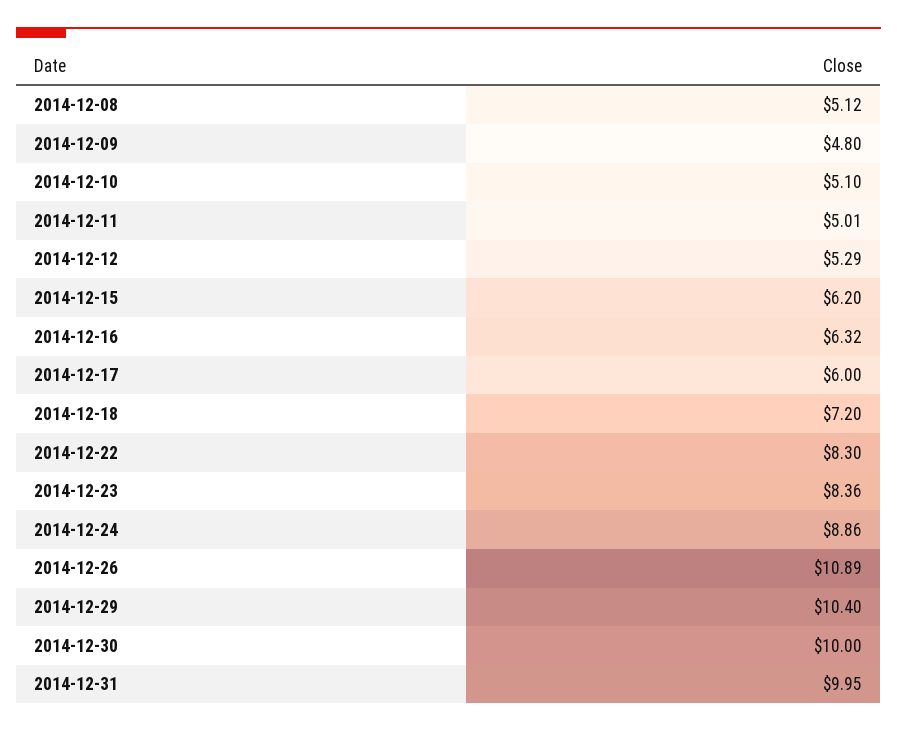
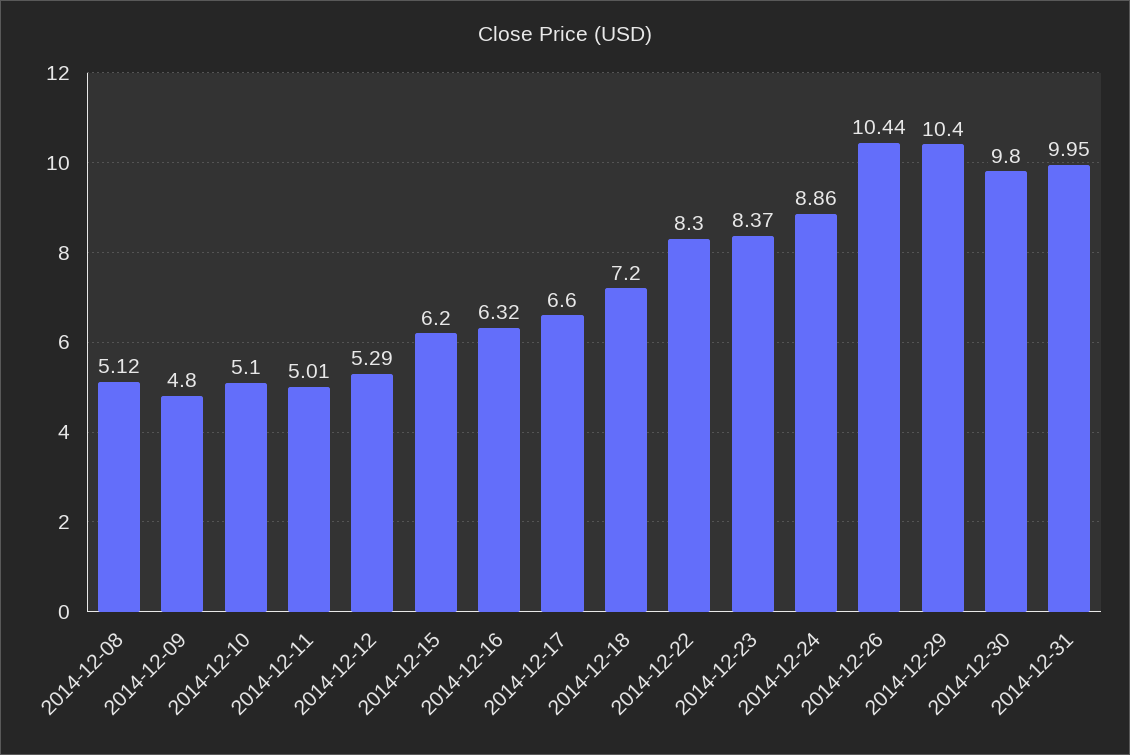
  {
    "2014-12-08": 5.12,
    "2014-12-09": 4.8,
    "2014-12-10": 5.1,
    "2014-12-11": 5.01,
    "2014-12-12": 5.29,
    "2014-12-15": 6.2,
    "2014-12-16": 6.32,
-   "2014-12-17": 6,
+   "2014-12-17": 6.6,
    "2014-12-18": 7.2,
    "2014-12-22": 8.3,
-   "2014-12-23": 8.36,
+   "2014-12-23": 8.37,
    "2014-12-24": 8.86,
-   "2014-12-26": 10.89,
+   "2014-12-26": 10.44,
    "2014-12-29": 10.4,
-   "2014-12-30": 10,
+   "2014-12-30": 9.8,
    "2014-12-31": 9.95
  }

